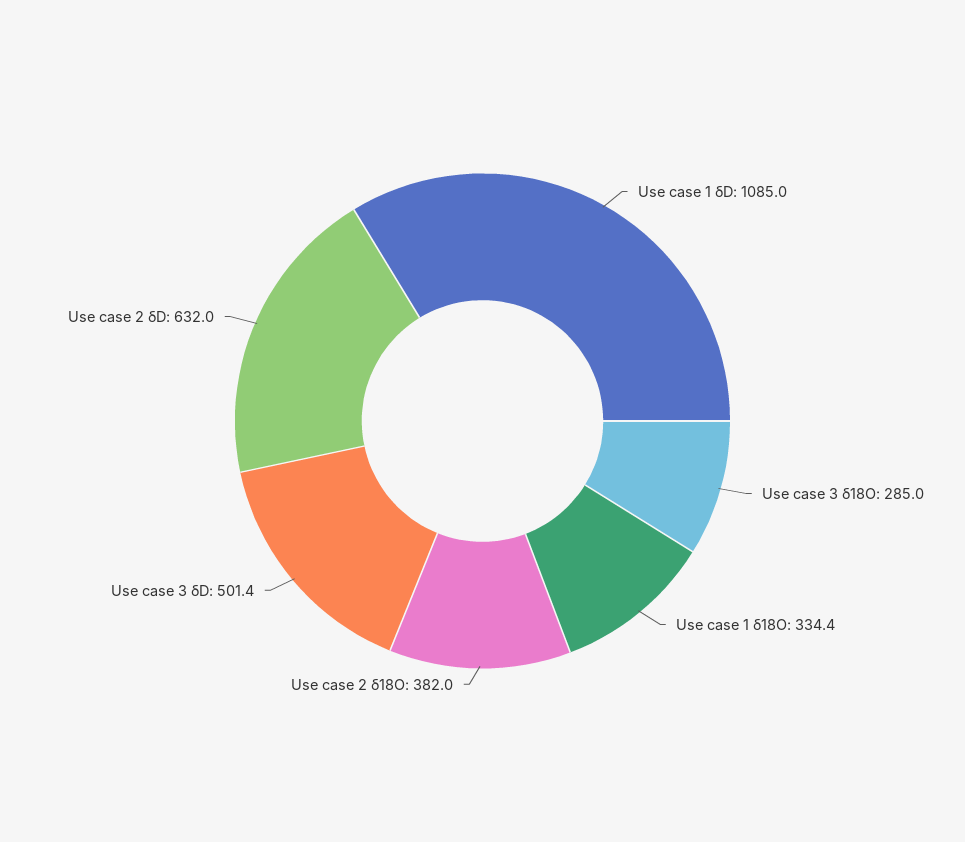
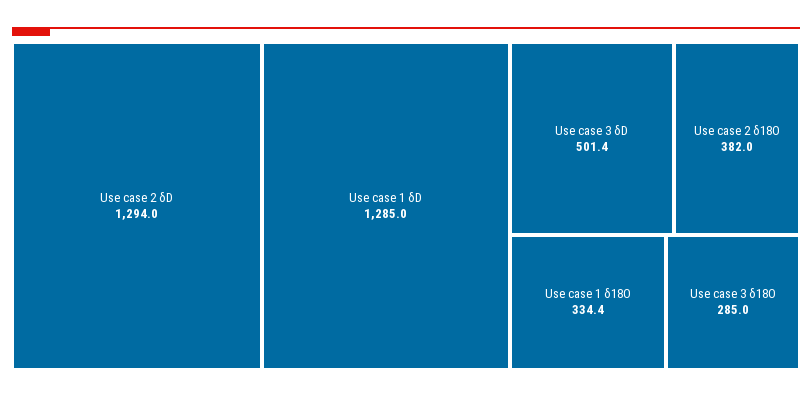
  {
-   "Use case 1 δD": 1085,
+   "Use case 1 δD": 1285,
    "Use case 3 δ18O": 285,
    "Use case 1 δ18O": 334.4,
    "Use case 2 δ18O": 382,
    "Use case 3 δD": 501.4,
-   "Use case 2 δD": 632
+   "Use case 2 δD": 1294
  }

